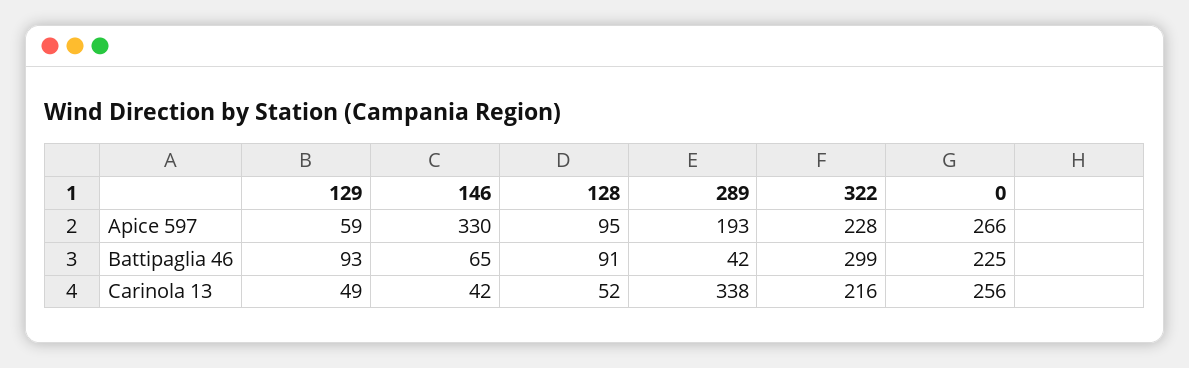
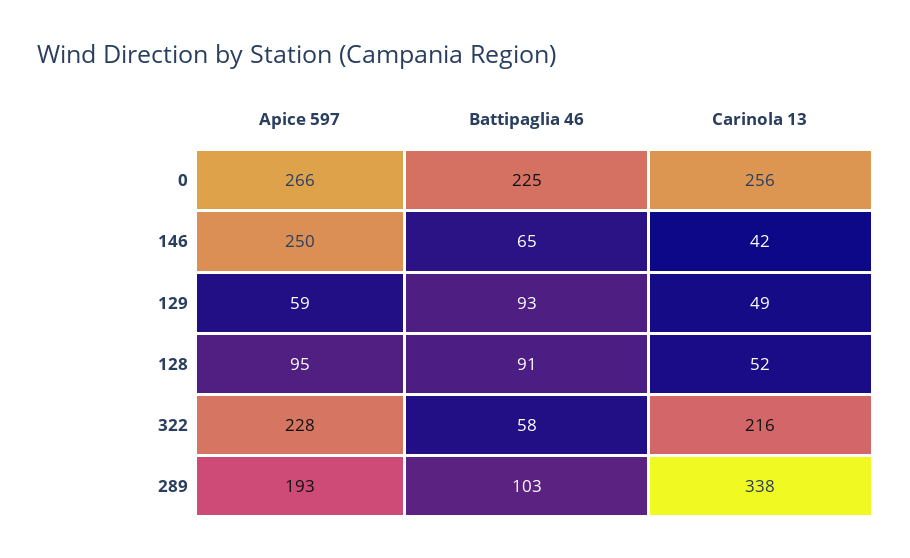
  {
    "129": {
      "Apice 597": 59,
      "Battipaglia 46": 93,
      "Carinola 13": 49
    },
    "146": {
-     "Apice 597": 330,
+     "Apice 597": 250,
      "Battipaglia 46": 65,
      "Carinola 13": 42
    },
    "128": {
      "Apice 597": 95,
      "Battipaglia 46": 91,
      "Carinola 13": 52
    },
    "289": {
      "Apice 597": 193,
-     "Battipaglia 46": 42,
+     "Battipaglia 46": 103,
      "Carinola 13": 338
    },
    "322": {
      "Apice 597": 228,
-     "Battipaglia 46": 299,
+     "Battipaglia 46": 58,
      "Carinola 13": 216
    },
    "0": {
      "Apice 597": 266,
      "Battipaglia 46": 225,
      "Carinola 13": 256
    }
  }

